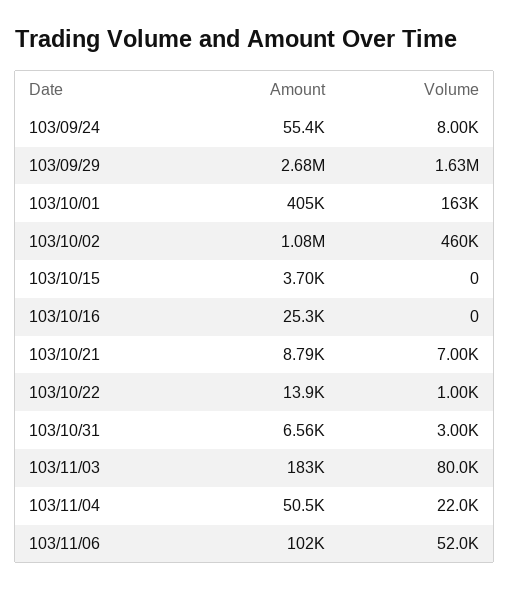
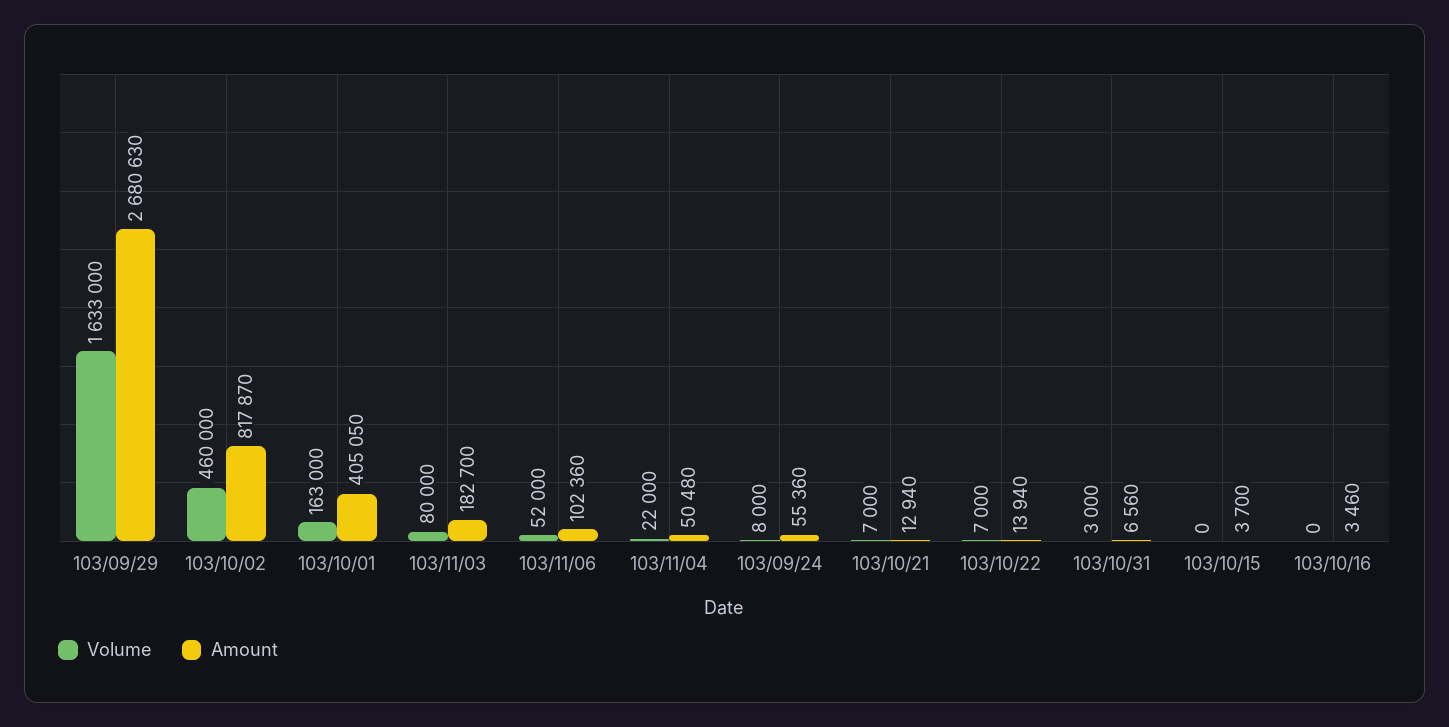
  {
    "Amount": {
      "103/09/24": 55360,
      "103/09/29": 2680630,
      "103/10/01": 405050,
-     "103/10/02": 1080000,
+     "103/10/02": 817870,
      "103/10/15": 3700,
-     "103/10/16": 25300,
+     "103/10/16": 3460,
-     "103/10/21": 8790,
+     "103/10/21": 12940,
      "103/10/22": 13940,
      "103/10/31": 6560,
      "103/11/03": 182700,
      "103/11/04": 50480,
      "103/11/06": 102360
    },
    "Volume": {
      "103/09/24": 8000,
      "103/09/29": 1633000,
      "103/10/01": 163000,
      "103/10/02": 460000,
      "103/10/15": 0,
      "103/10/16": 0,
      "103/10/21": 7000,
-     "103/10/22": 1000,
+     "103/10/22": 7000,
      "103/10/31": 3000,
      "103/11/03": 80000,
      "103/11/04": 22000,
      "103/11/06": 52000
    }
  }

